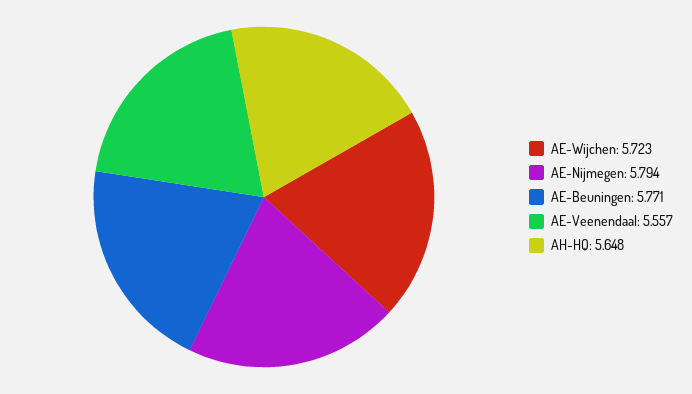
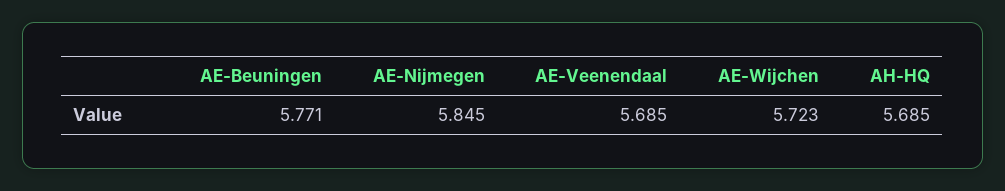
  {
    "AE-Wijchen": 5.723,
-   "AE-Nijmegen": 5.794,
+   "AE-Nijmegen": 5.845,
    "AE-Beuningen": 5.771,
-   "AE-Veenendaal": 5.557,
+   "AE-Veenendaal": 5.685,
-   "AH-HQ": 5.648
+   "AH-HQ": 5.685
  }

